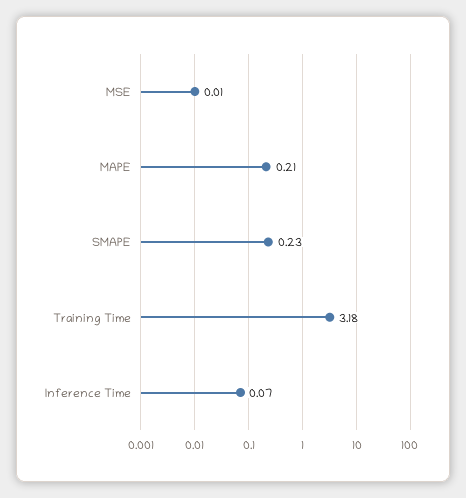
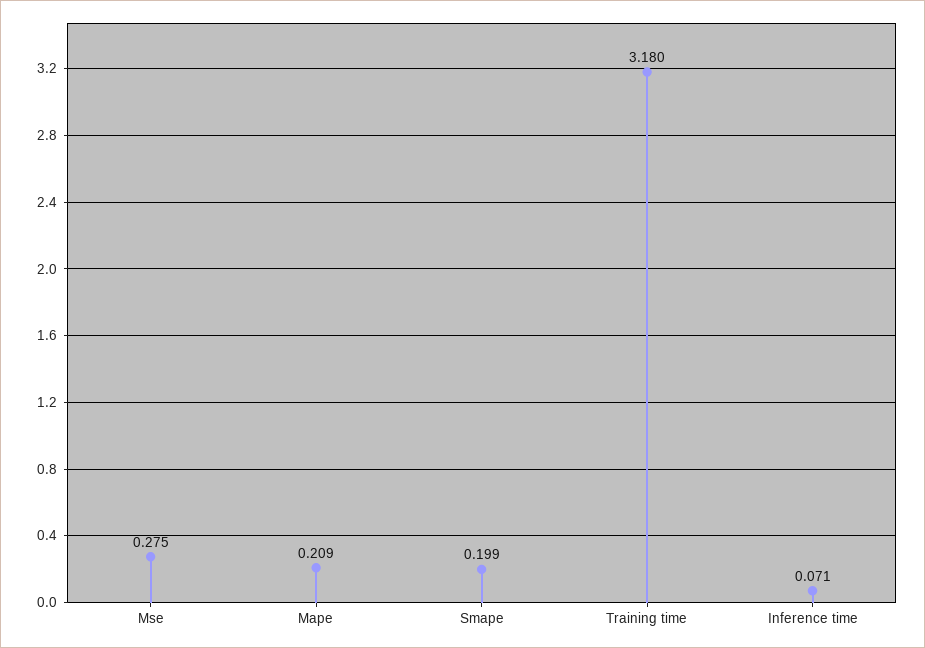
  {
-   "MSE": 0.01,
+   "MSE": 0.275,
    "MAPE": 0.209,
-   "SMAPE": 0.23,
+   "SMAPE": 0.199,
    "Training Time": 3.18,
    "Inference Time": 0.071
  }

